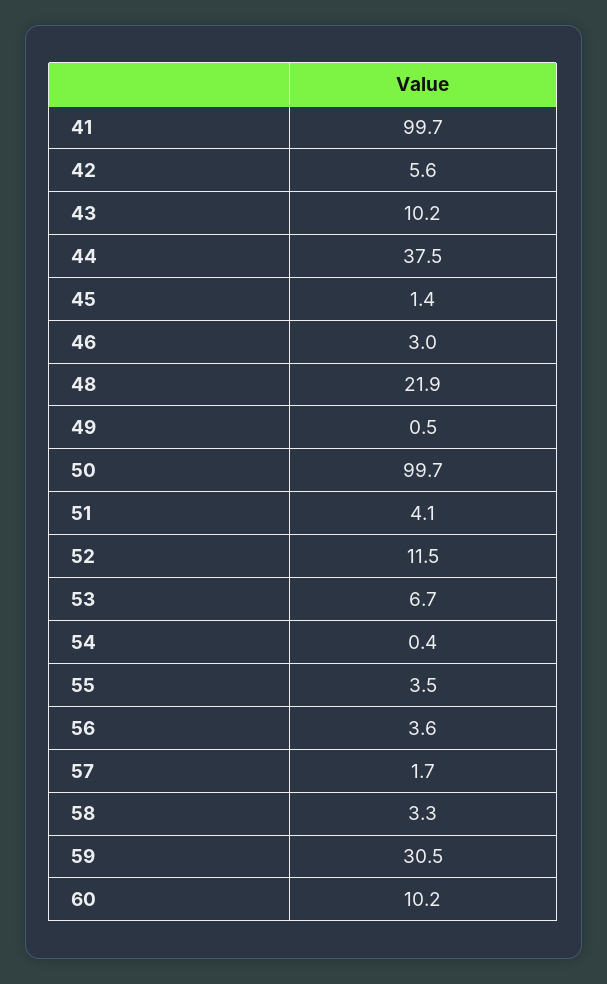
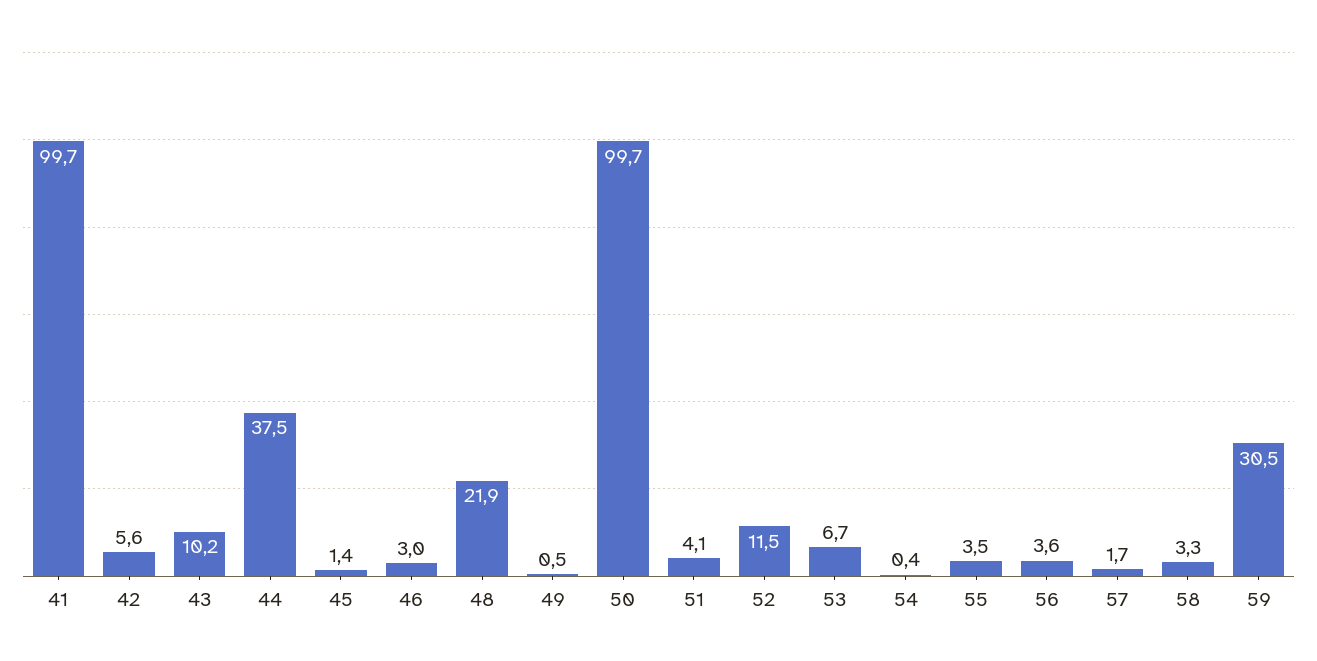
  {
    "41": 99.7,
    "42": 5.6,
    "43": 10.2,
    "44": 37.5,
    "45": 1.4,
    "46": 3,
    "48": 21.9,
    "49": 0.5,
    "50": 99.7,
    "51": 4.1,
    "52": 11.5,
    "53": 6.7,
    "54": 0.4,
    "55": 3.5,
    "56": 3.6,
    "57": 1.7,
    "58": 3.3,
-   "59": 30.5,
+   "59": 30.5
-   "60": 10.2
  }

